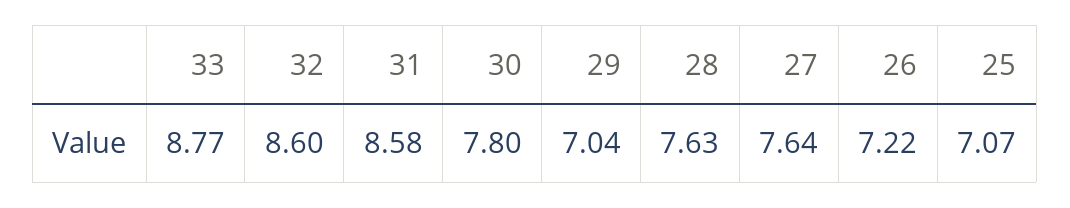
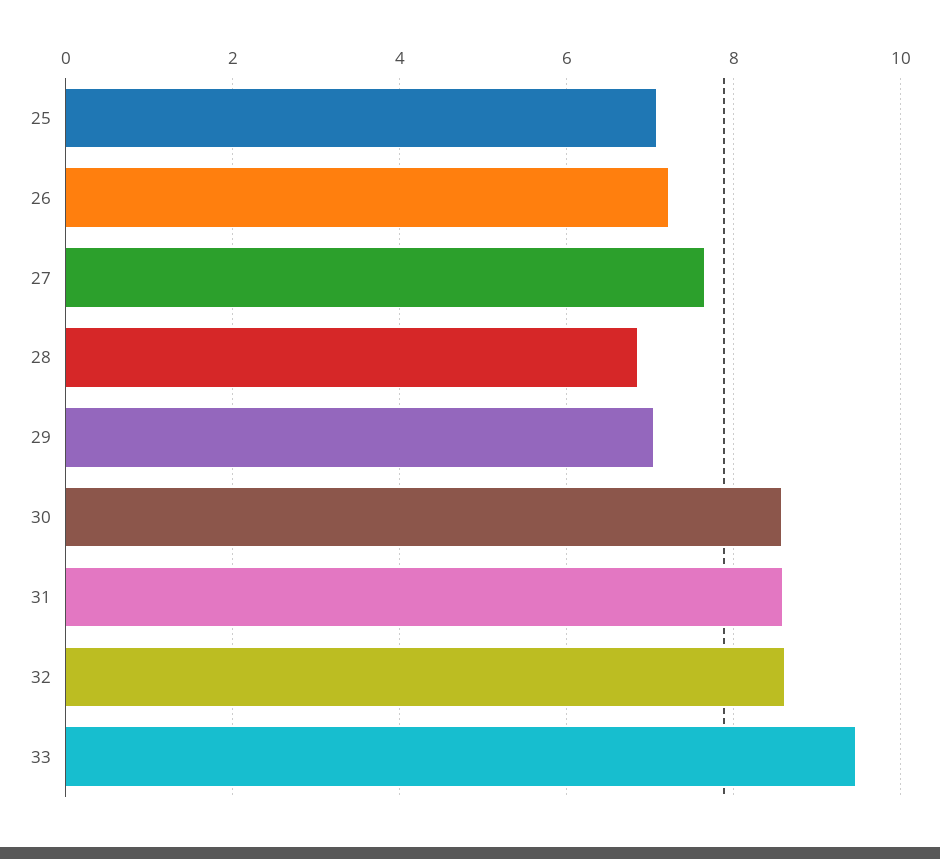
  {
-   "33": 8.77,
+   "33": 9.4,
    "32": 8.6,
    "31": 8.58,
-   "30": 7.8,
+   "30": 8.6,
    "29": 7.04,
-   "28": 7.63,
+   "28": 6.8,
    "27": 7.64,
    "26": 7.22,
    "25": 7.07
  }

